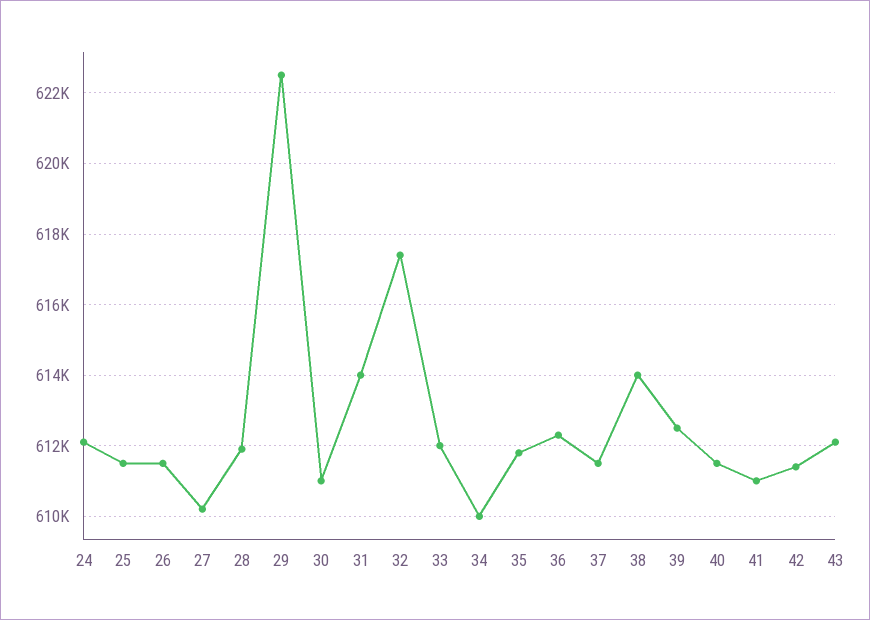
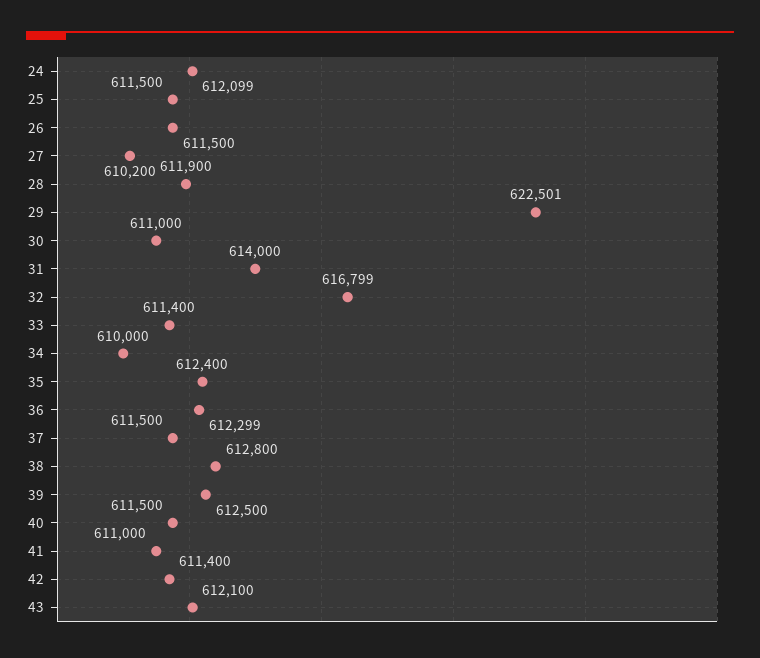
  {
    "24": 612099,
    "25": 611500,
    "26": 611500,
    "27": 610200,
    "28": 611900,
    "29": 622501,
    "30": 611000,
    "31": 614000,
-   "32": 617400,
+   "32": 616799,
-   "33": 612000,
+   "33": 611400,
    "34": 610000,
-   "35": 611800,
+   "35": 612400,
    "36": 612299,
    "37": 611500,
-   "38": 614000,
+   "38": 612800,
    "39": 612500,
    "40": 611500,
    "41": 611000,
    "42": 611400,
    "43": 612100
  }

